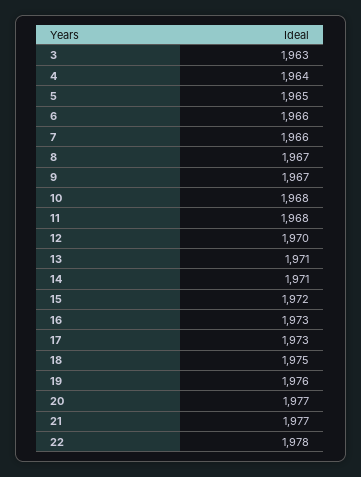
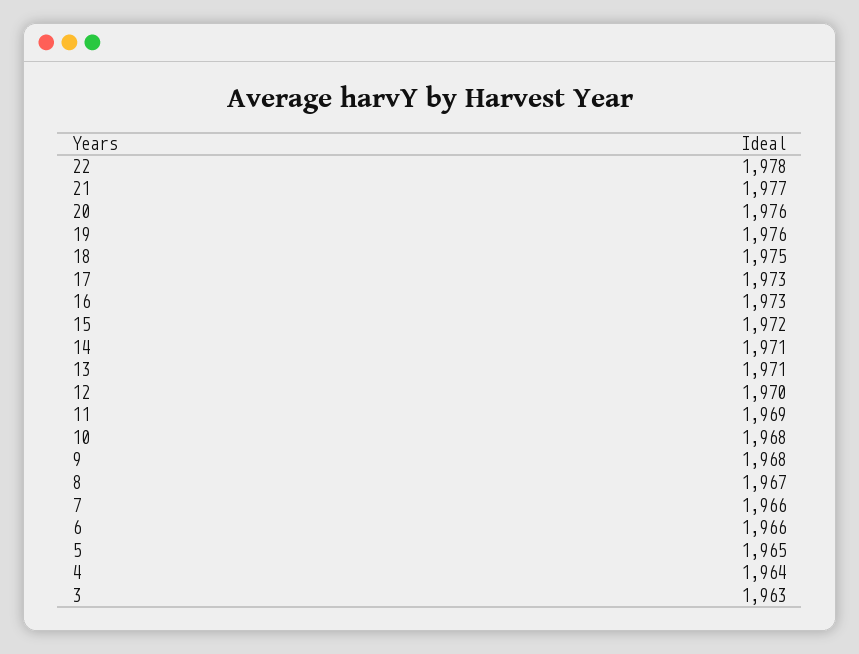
  {
    "3": 1963,
    "4": 1964,
    "5": 1965,
    "6": 1966,
    "7": 1966,
    "8": 1967,
-   "9": 1967,
+   "9": 1968,
    "10": 1968,
-   "11": 1968,
+   "11": 1969,
    "12": 1970,
    "13": 1971,
    "14": 1971,
    "15": 1972,
    "16": 1973,
    "17": 1973,
    "18": 1975,
    "19": 1976,
-   "20": 1977,
+   "20": 1976,
    "21": 1977,
    "22": 1978
  }

